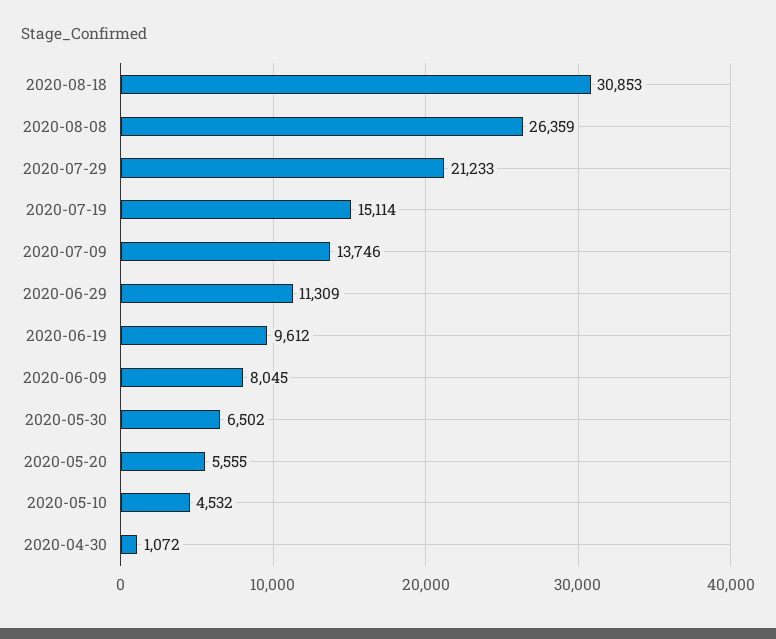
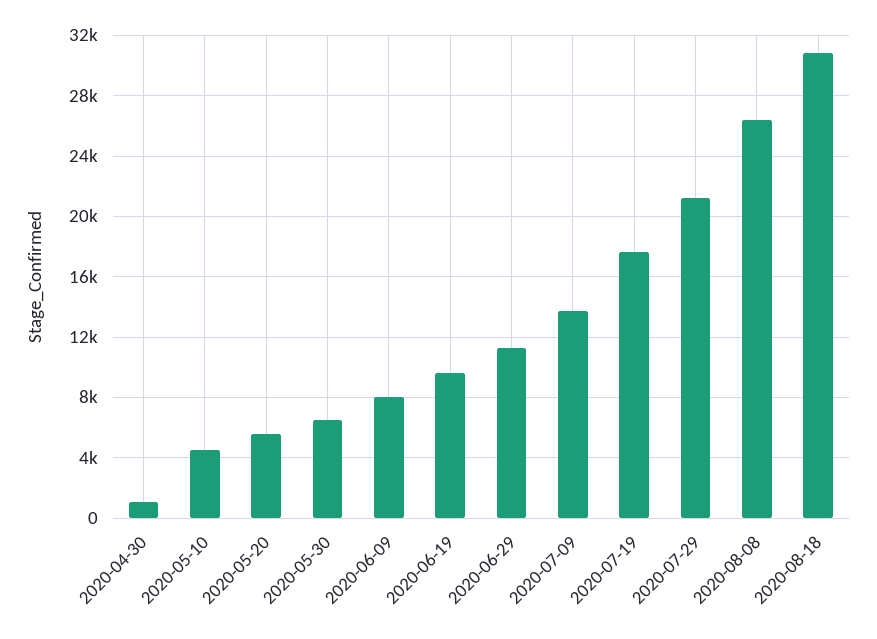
  {
    "2020-08-18": 30853,
    "2020-08-08": 26359,
    "2020-07-29": 21233,
-   "2020-07-19": 15114,
+   "2020-07-19": 17500,
    "2020-07-09": 13746,
    "2020-06-29": 11309,
    "2020-06-19": 9612,
    "2020-06-09": 8045,
    "2020-05-30": 6502,
    "2020-05-20": 5555,
    "2020-05-10": 4532,
    "2020-04-30": 1072
  }

